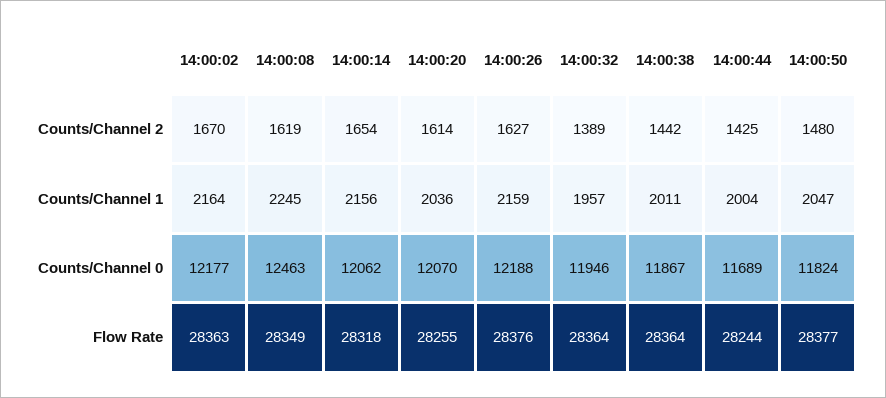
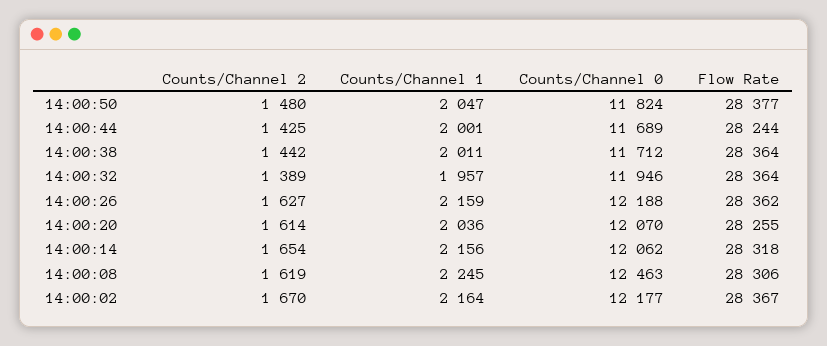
  {
    "14:00:02": {
      "Counts/Channel 2": 1670,
      "Counts/Channel 1": 2164,
      "Counts/Channel 0": 12177,
-     "Flow Rate": 28363
+     "Flow Rate": 28367
    },
    "14:00:08": {
      "Counts/Channel 2": 1619,
      "Counts/Channel 1": 2245,
      "Counts/Channel 0": 12463,
-     "Flow Rate": 28349
+     "Flow Rate": 28306
    },
    "14:00:14": {
      "Counts/Channel 2": 1654,
      "Counts/Channel 1": 2156,
      "Counts/Channel 0": 12062,
      "Flow Rate": 28318
    },
    "14:00:20": {
      "Counts/Channel 2": 1614,
      "Counts/Channel 1": 2036,
      "Counts/Channel 0": 12070,
      "Flow Rate": 28255
    },
    "14:00:26": {
      "Counts/Channel 2": 1627,
      "Counts/Channel 1": 2159,
      "Counts/Channel 0": 12188,
-     "Flow Rate": 28376
+     "Flow Rate": 28362
    },
    "14:00:32": {
      "Counts/Channel 2": 1389,
      "Counts/Channel 1": 1957,
      "Counts/Channel 0": 11946,
      "Flow Rate": 28364
    },
    "14:00:38": {
      "Counts/Channel 2": 1442,
      "Counts/Channel 1": 2011,
-     "Counts/Channel 0": 11867,
+     "Counts/Channel 0": 11712,
      "Flow Rate": 28364
    },
    "14:00:44": {
      "Counts/Channel 2": 1425,
-     "Counts/Channel 1": 2004,
+     "Counts/Channel 1": 2001,
      "Counts/Channel 0": 11689,
      "Flow Rate": 28244
    },
    "14:00:50": {
      "Counts/Channel 2": 1480,
      "Counts/Channel 1": 2047,
      "Counts/Channel 0": 11824,
      "Flow Rate": 28377
    }
  }

